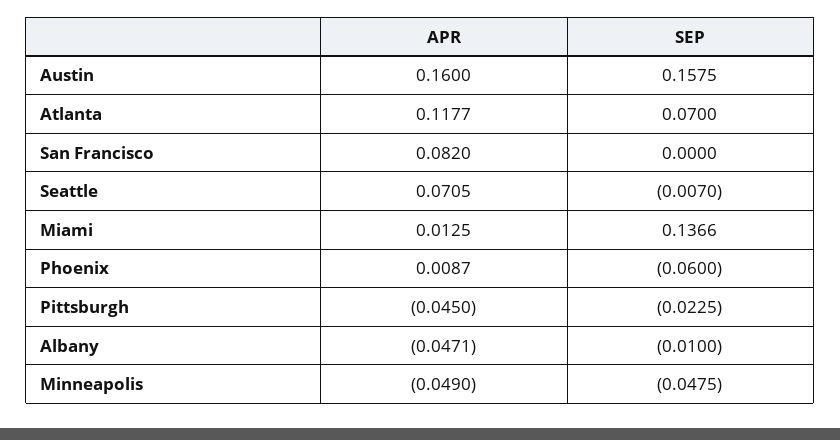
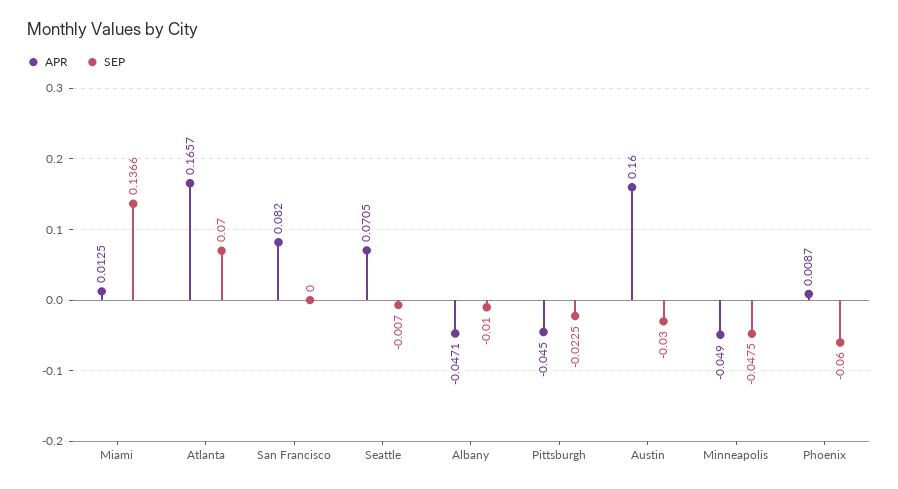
  {
    "APR": {
      "Austin": 0.16,
-     "Atlanta": 0.1177,
+     "Atlanta": 0.1657,
      "San Francisco": 0.082,
      "Seattle": 0.0705,
      "Miami": 0.0125,
      "Phoenix": 0.0087,
      "Pittsburgh": -0.045,
      "Albany": -0.0471,
      "Minneapolis": -0.049
    },
    "SEP": {
-     "Austin": 0.1575,
+     "Austin": -0.03,
      "Atlanta": 0.07,
      "San Francisco": 0,
      "Seattle": -0.007,
      "Miami": 0.1366,
      "Phoenix": -0.06,
      "Pittsburgh": -0.0225,
      "Albany": -0.01,
      "Minneapolis": -0.0475
    }
  }

